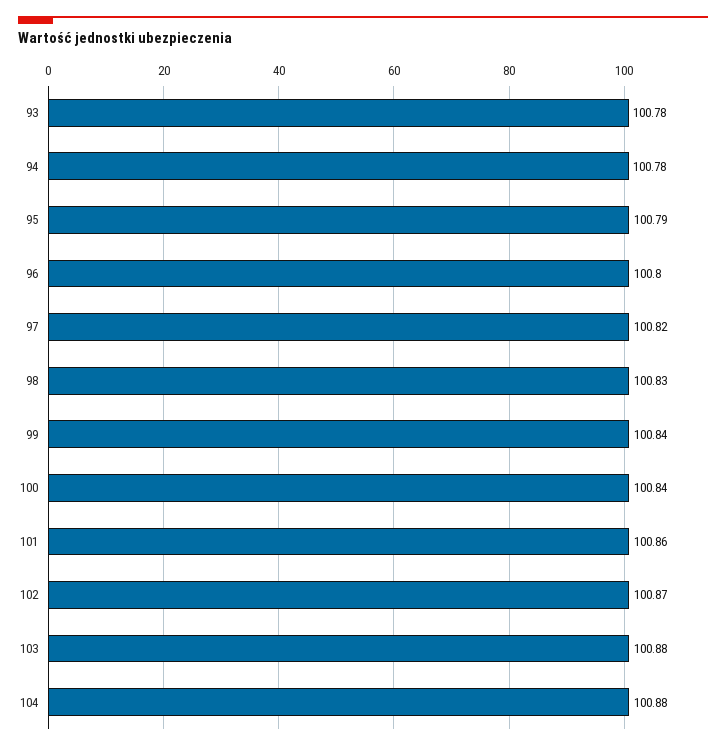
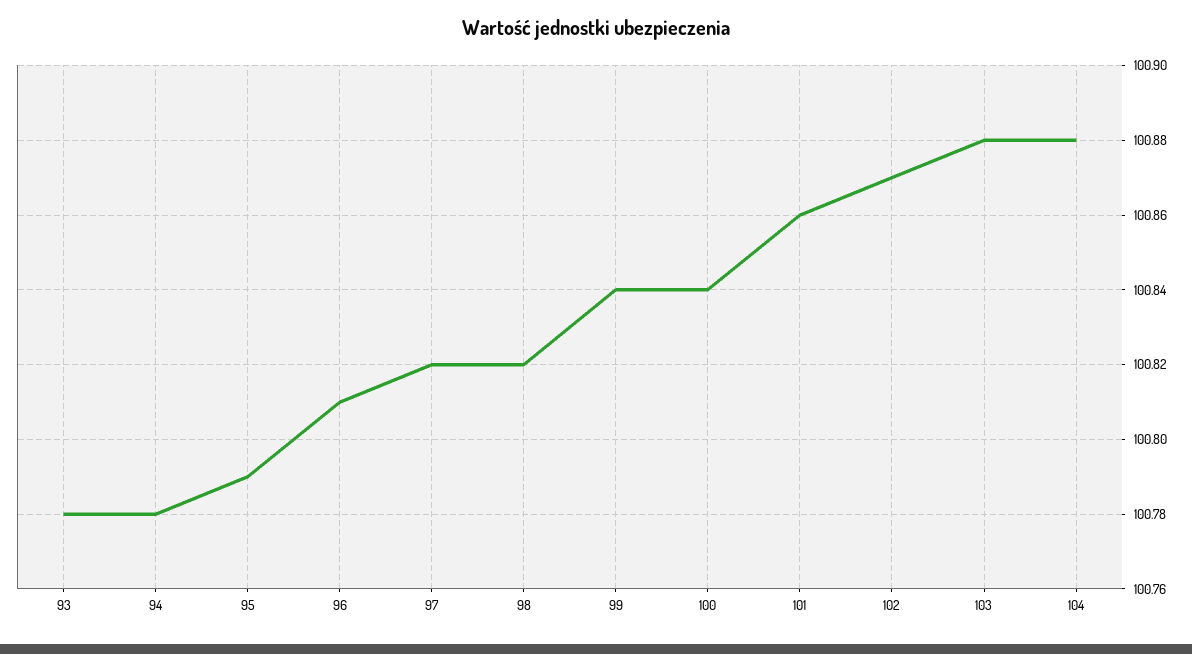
  {
    "93": 100.78,
    "94": 100.78,
    "95": 100.79,
-   "96": 100.8,
+   "96": 100.81,
    "97": 100.82,
-   "98": 100.83,
+   "98": 100.82,
    "99": 100.84,
    "100": 100.84,
    "101": 100.86,
    "102": 100.87,
    "103": 100.88,
    "104": 100.88
  }

